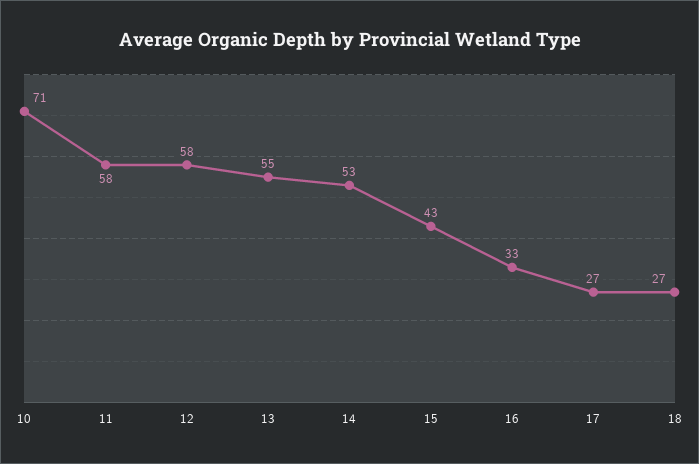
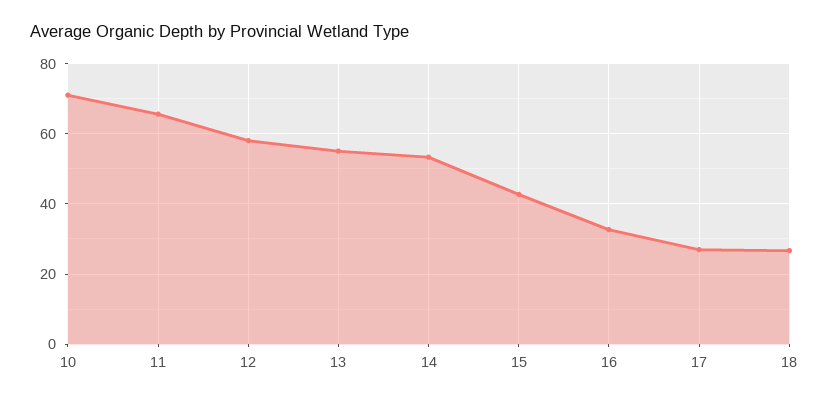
  {
    "10": 71,
-   "11": 58,
+   "11": 66,
    "12": 58,
    "13": 55,
    "14": 53,
    "15": 43,
    "16": 33,
    "17": 27,
    "18": 27
  }

